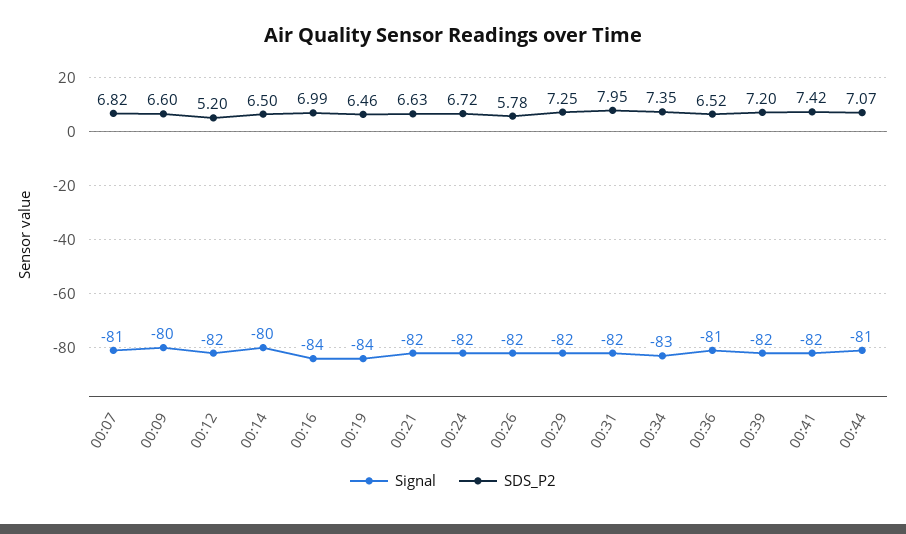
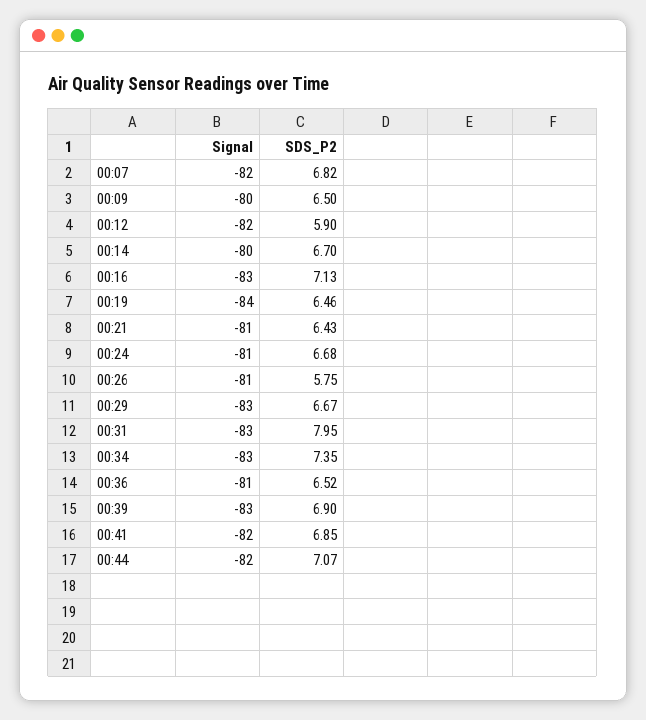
  {
    "Signal": {
-     "00:07": -81,
+     "00:07": -82,
      "00:09": -80,
      "00:12": -82,
      "00:14": -80,
-     "00:16": -84,
+     "00:16": -83,
      "00:19": -84,
-     "00:21": -82,
+     "00:21": -81,
-     "00:24": -82,
+     "00:24": -81,
-     "00:26": -82,
+     "00:26": -81,
-     "00:29": -82,
+     "00:29": -83,
-     "00:31": -82,
+     "00:31": -83,
      "00:34": -83,
      "00:36": -81,
-     "00:39": -82,
+     "00:39": -83,
      "00:41": -82,
-     "00:44": -81
+     "00:44": -82
    },
    "SDS_P2": {
      "00:07": 6.82,
-     "00:09": 6.6,
+     "00:09": 6.5,
-     "00:12": 5.2,
+     "00:12": 5.9,
-     "00:14": 6.5,
+     "00:14": 6.7,
-     "00:16": 6.99,
+     "00:16": 7.13,
      "00:19": 6.46,
-     "00:21": 6.63,
+     "00:21": 6.43,
-     "00:24": 6.72,
+     "00:24": 6.68,
-     "00:26": 5.78,
+     "00:26": 5.75,
-     "00:29": 7.25,
+     "00:29": 6.67,
      "00:31": 7.95,
      "00:34": 7.35,
      "00:36": 6.52,
-     "00:39": 7.2,
+     "00:39": 6.9,
-     "00:41": 7.42,
+     "00:41": 6.85,
      "00:44": 7.07
    }
  }

